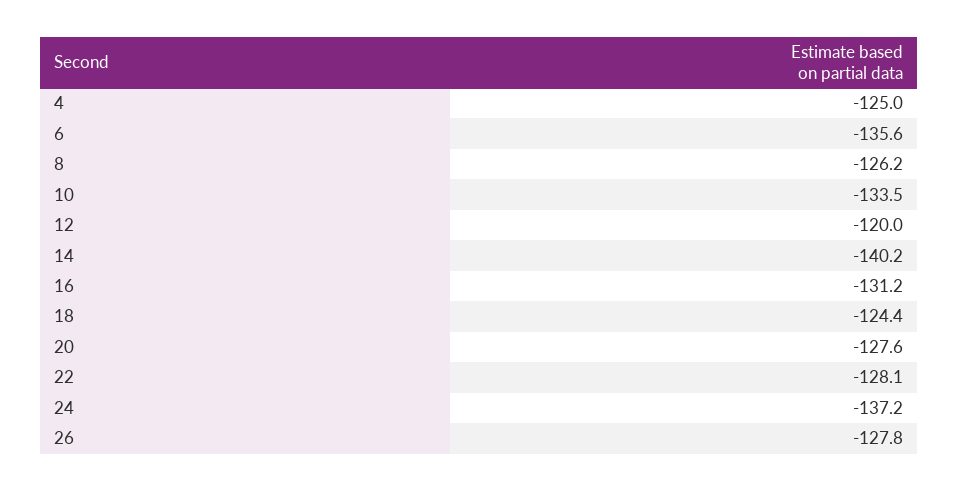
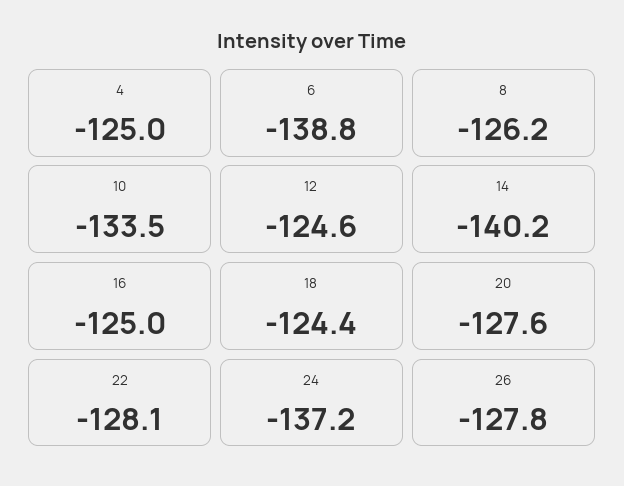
  {
    "4": -125,
-   "6": -135.6,
+   "6": -138.8,
    "8": -126.2,
    "10": -133.5,
-   "12": -120,
+   "12": -124.6,
    "14": -140.2,
-   "16": -131.2,
+   "16": -125,
    "18": -124.4,
    "20": -127.6,
    "22": -128.1,
    "24": -137.2,
    "26": -127.8
  }

